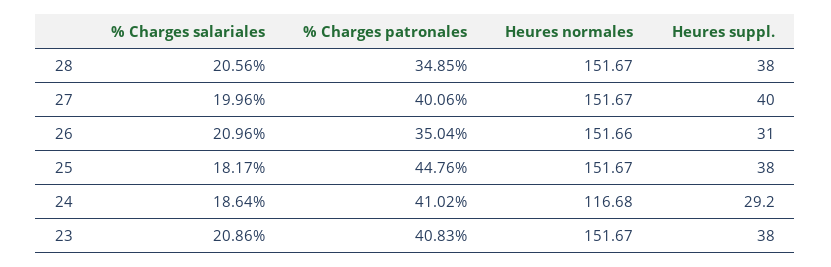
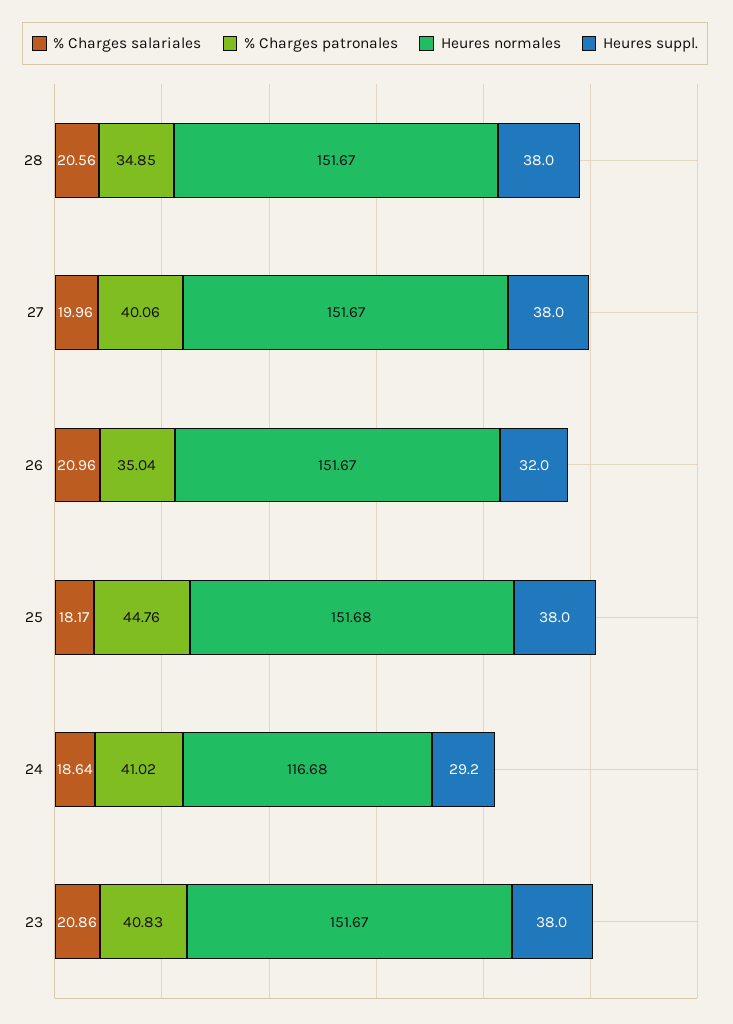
  {
    "% Charges salariales": {
      "28": 20.56,
      "27": 19.96,
      "26": 20.96,
      "25": 18.17,
      "24": 18.64,
      "23": 20.86
    },
    "% Charges patronales": {
      "28": 34.85,
      "27": 40.06,
      "26": 35.04,
      "25": 44.76,
      "24": 41.02,
      "23": 40.83
    },
    "Heures normales": {
      "28": 151.67,
      "27": 151.67,
-     "26": 151.66,
+     "26": 151.67,
-     "25": 151.67,
+     "25": 151.68,
      "24": 116.68,
      "23": 151.67
    },
    "Heures suppl.": {
      "28": 38,
-     "27": 40,
+     "27": 38,
-     "26": 31,
+     "26": 32,
      "25": 38,
      "24": 29.2,
      "23": 38
    }
  }

